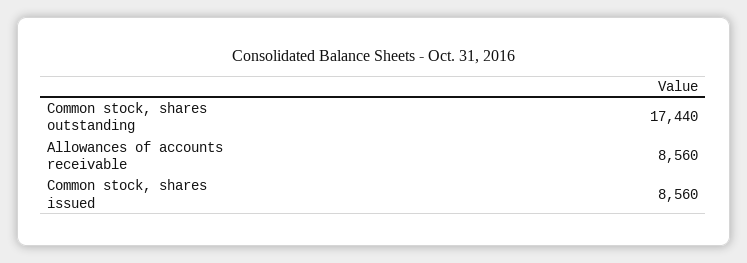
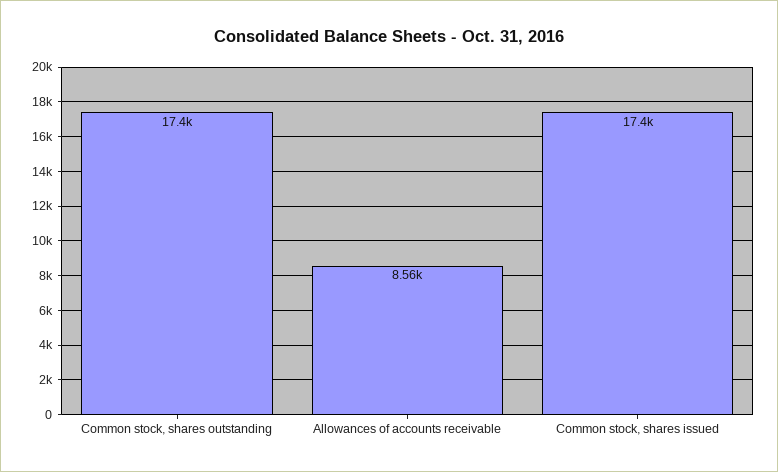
  {
    "Common stock, shares outstanding": 17440,
    "Allowances of accounts receivable": 8560,
-   "Common stock, shares issued": 8560
+   "Common stock, shares issued": 17400
  }

